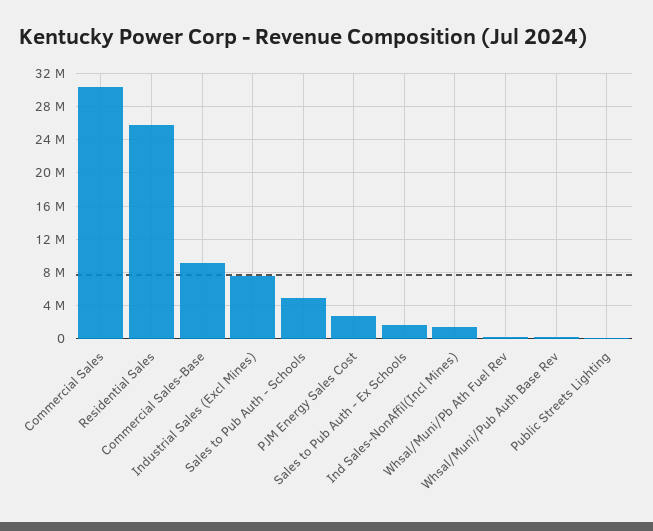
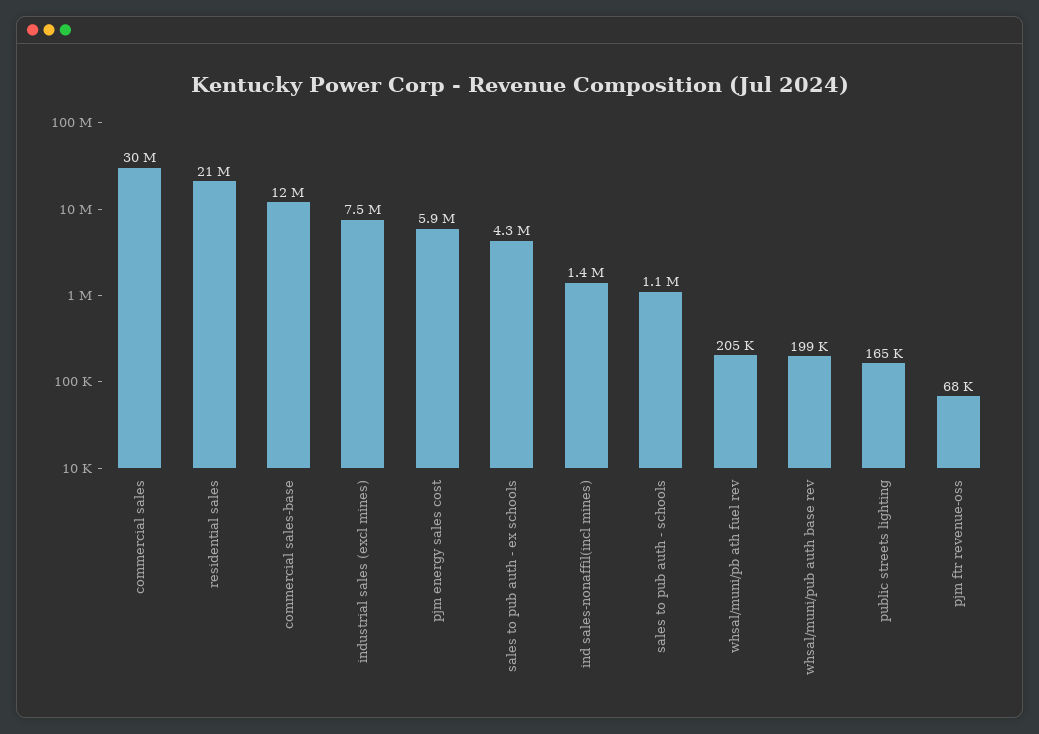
  {
    "Commercial Sales": 30000000,
-   "Residential Sales": 26000000,
+   "Residential Sales": 21000000,
-   "Commercial Sales-Base": 9000000,
+   "Commercial Sales-Base": 12000000,
    "Industrial Sales (Excl Mines)": 7500000,
-   "Sales to Pub Auth - Schools": 5000000,
+   "Sales to Pub Auth - Schools": 1100000,
-   "PJM Energy Sales Cost": 3000000,
+   "PJM Energy Sales Cost": 5900000,
-   "Sales to Pub Auth - Ex Schools": 2000000,
+   "Sales to Pub Auth - Ex Schools": 4300000,
    "Ind Sales-NonAffil(Incl Mines)": 1400000,
    "Whsal/Muni/Pb Ath Fuel Rev": 205000,
    "Whsal/Muni/Pub Auth Base Rev": 199000,
-   "Public Streets Lighting": 165000
+   "Public Streets Lighting": 165000,
+   "pjm ftr revenue-oss": 68000
  }

